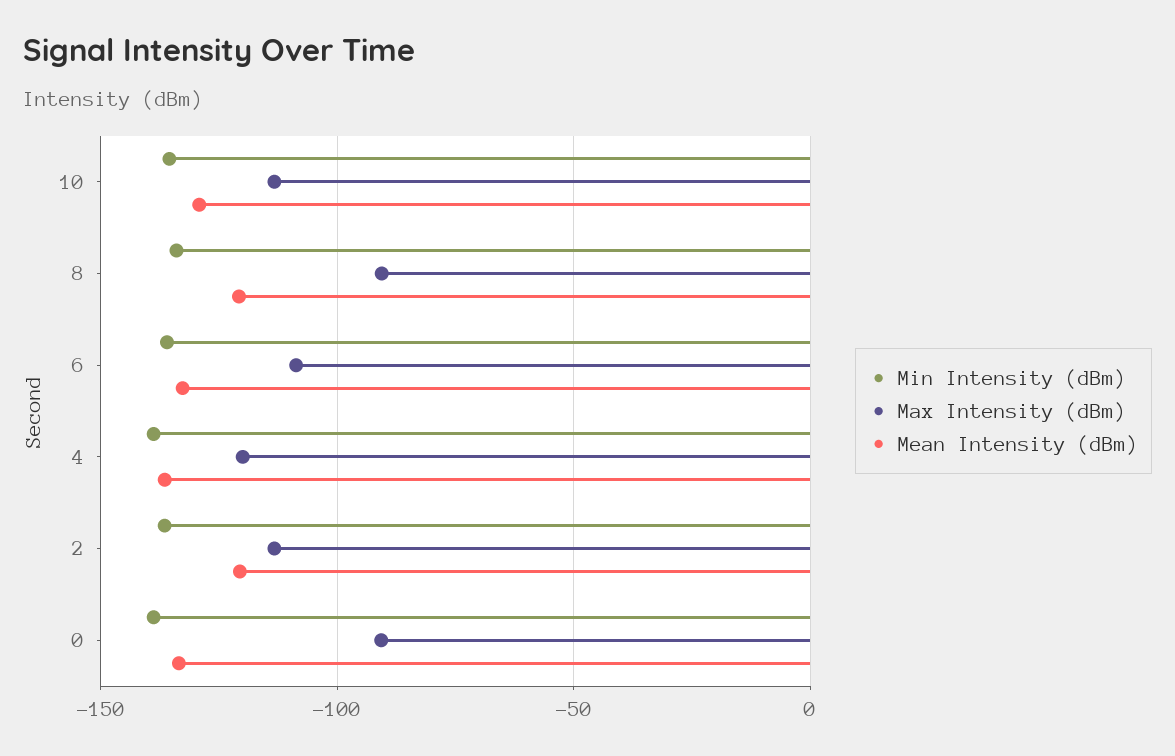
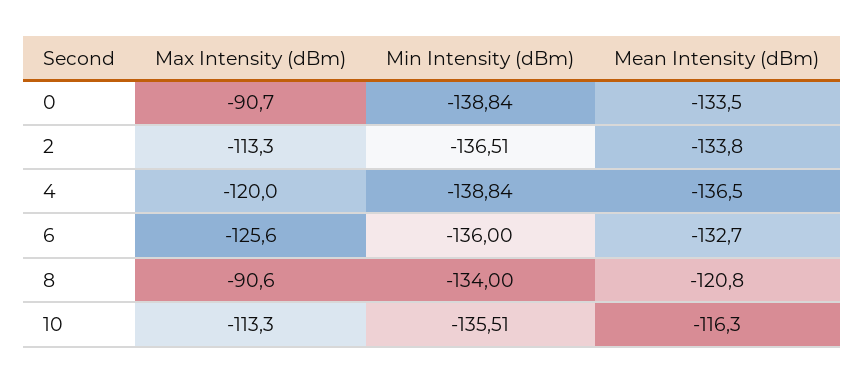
  {
    "Min Intensity (dBm)": {
      "10": -135.51,
      "8": -134,
      "6": -136,
      "4": -138.84,
      "2": -136.51,
      "0": -138.84
    },
    "Max Intensity (dBm)": {
      "10": -113.3,
      "8": -90.6,
-     "6": -110,
+     "6": -125.6,
      "4": -120,
      "2": -113.3,
      "0": -90.7
    },
    "Mean Intensity (dBm)": {
-     "10": -130,
+     "10": -116.3,
      "8": -120.8,
      "6": -132.7,
      "4": -136.5,
-     "2": -120,
+     "2": -133.8,
      "0": -133.5
    }
  }

